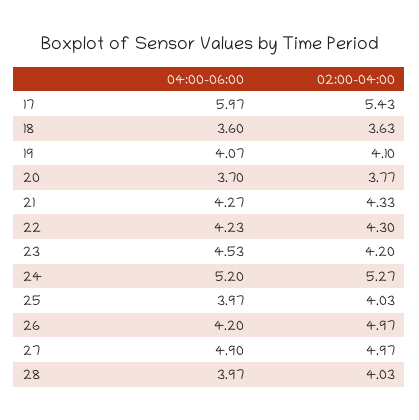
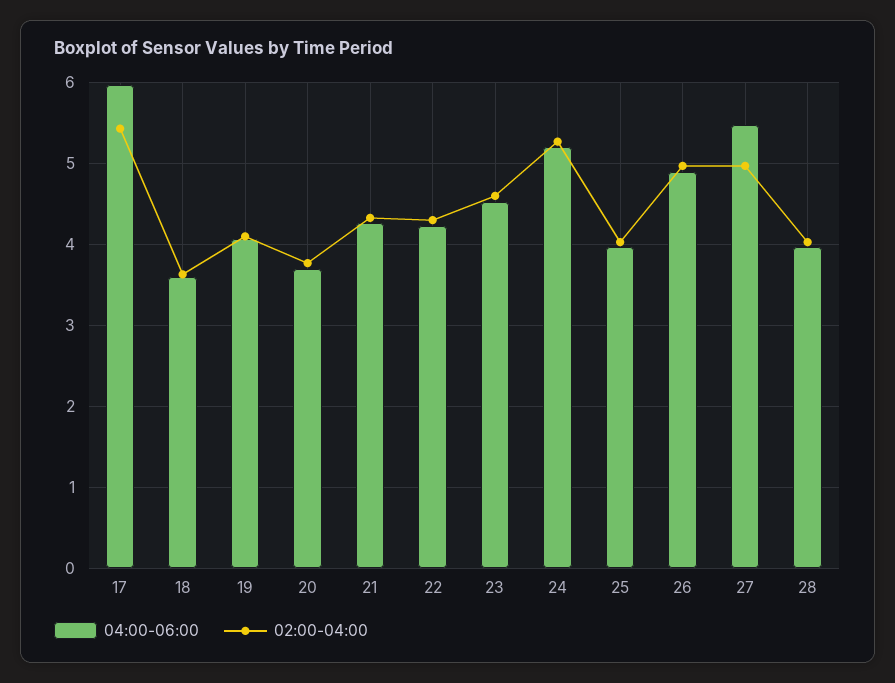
  {
    "04:00-06:00": {
      "17": 5.97,
      "18": 3.6,
      "19": 4.07,
      "20": 3.7,
      "21": 4.27,
      "22": 4.23,
      "23": 4.53,
      "24": 5.2,
      "25": 3.97,
-     "26": 4.2,
+     "26": 4.9,
-     "27": 4.9,
+     "27": 5.5,
      "28": 3.97
    },
    "02:00-04:00": {
      "17": 5.43,
      "18": 3.63,
      "19": 4.1,
      "20": 3.77,
      "21": 4.33,
      "22": 4.3,
-     "23": 4.2,
+     "23": 4.6,
      "24": 5.27,
      "25": 4.03,
      "26": 4.97,
      "27": 4.97,
      "28": 4.03
    }
  }

